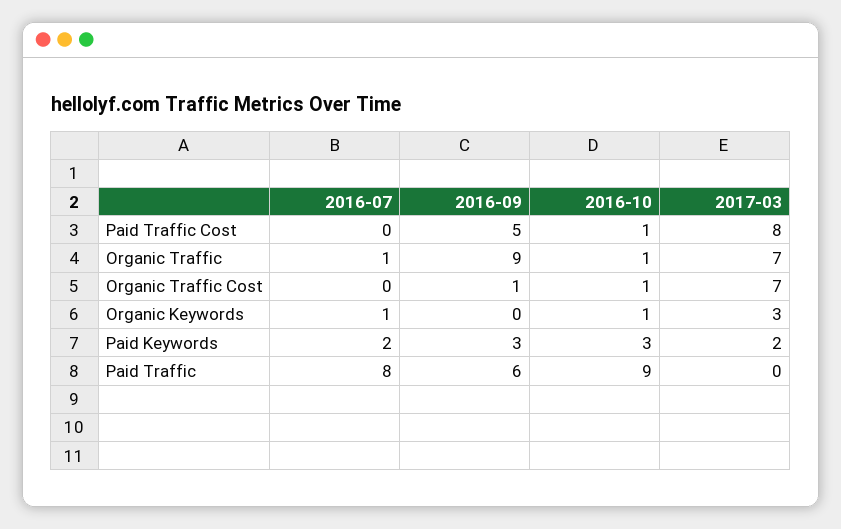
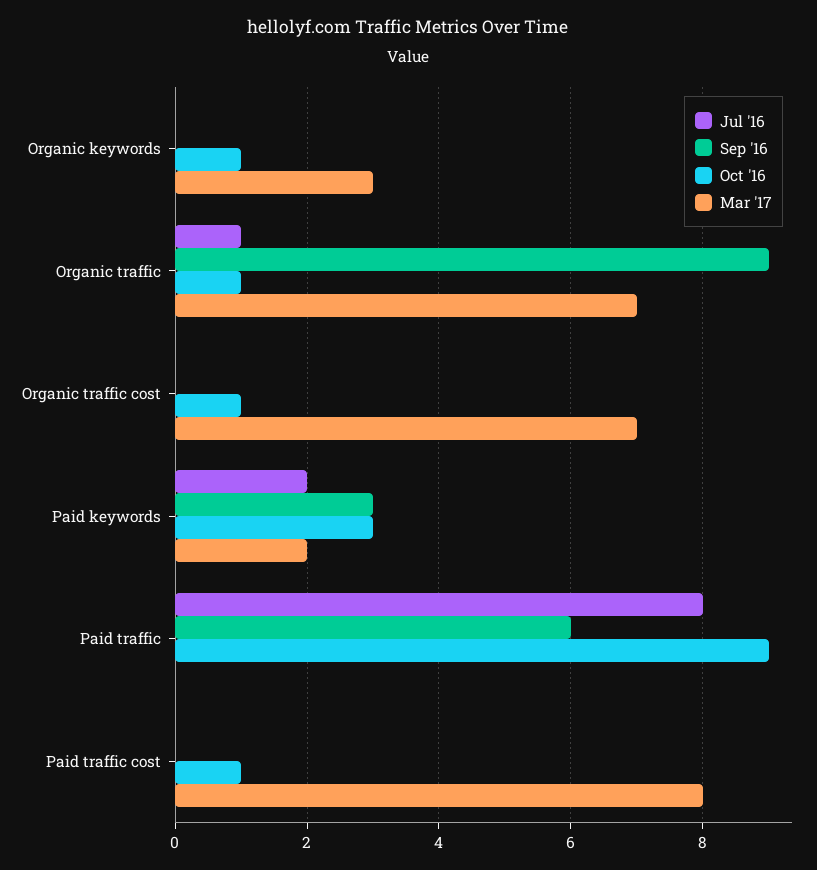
  {
    "2016-07": {
      "Paid Traffic Cost": 0,
      "Organic Traffic": 1,
      "Organic Traffic Cost": 0,
-     "Organic Keywords": 1,
+     "Organic Keywords": 0,
      "Paid Keywords": 2,
      "Paid Traffic": 8
    },
    "2016-09": {
-     "Paid Traffic Cost": 5,
+     "Paid Traffic Cost": 0,
      "Organic Traffic": 9,
-     "Organic Traffic Cost": 1,
+     "Organic Traffic Cost": 0,
      "Organic Keywords": 0,
      "Paid Keywords": 3,
      "Paid Traffic": 6
    },
    "2016-10": {
      "Paid Traffic Cost": 1,
      "Organic Traffic": 1,
      "Organic Traffic Cost": 1,
      "Organic Keywords": 1,
      "Paid Keywords": 3,
      "Paid Traffic": 9
    },
    "2017-03": {
      "Paid Traffic Cost": 8,
      "Organic Traffic": 7,
      "Organic Traffic Cost": 7,
      "Organic Keywords": 3,
      "Paid Keywords": 2,
      "Paid Traffic": 0
    }
  }

